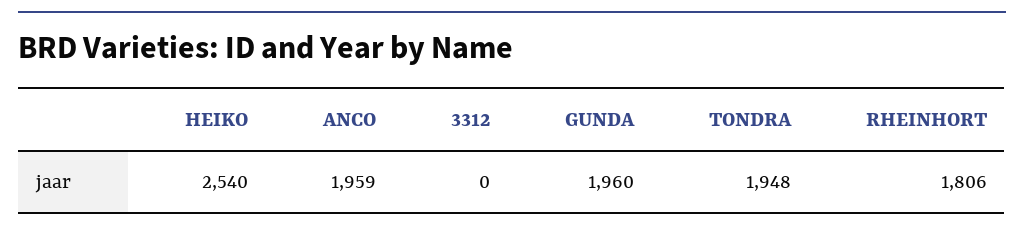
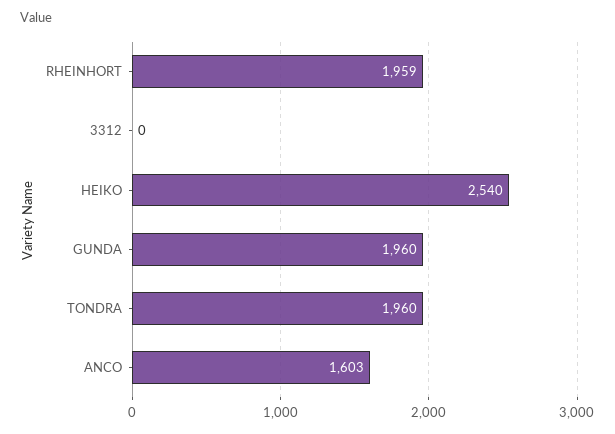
  {
    "HEIKO": 2540,
-   "ANCO": 1959,
+   "ANCO": 1603,
    "3312": 0,
    "GUNDA": 1960,
-   "TONDRA": 1948,
+   "TONDRA": 1960,
-   "RHEINHORT": 1806
+   "RHEINHORT": 1959
  }

